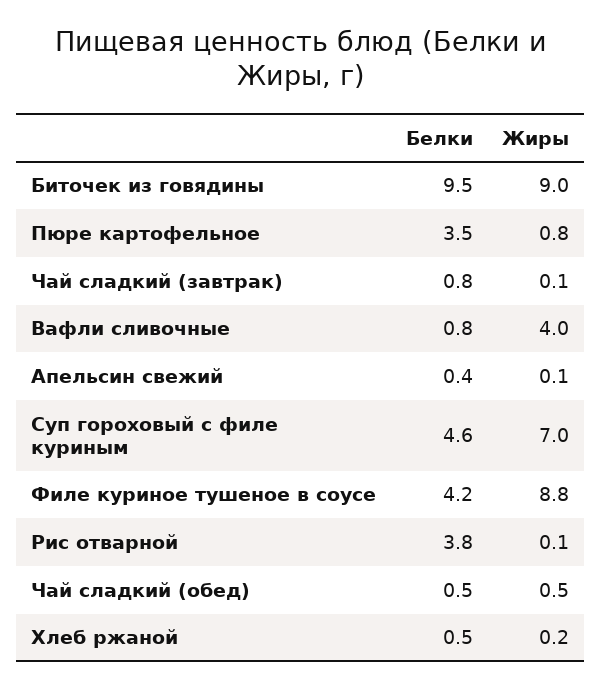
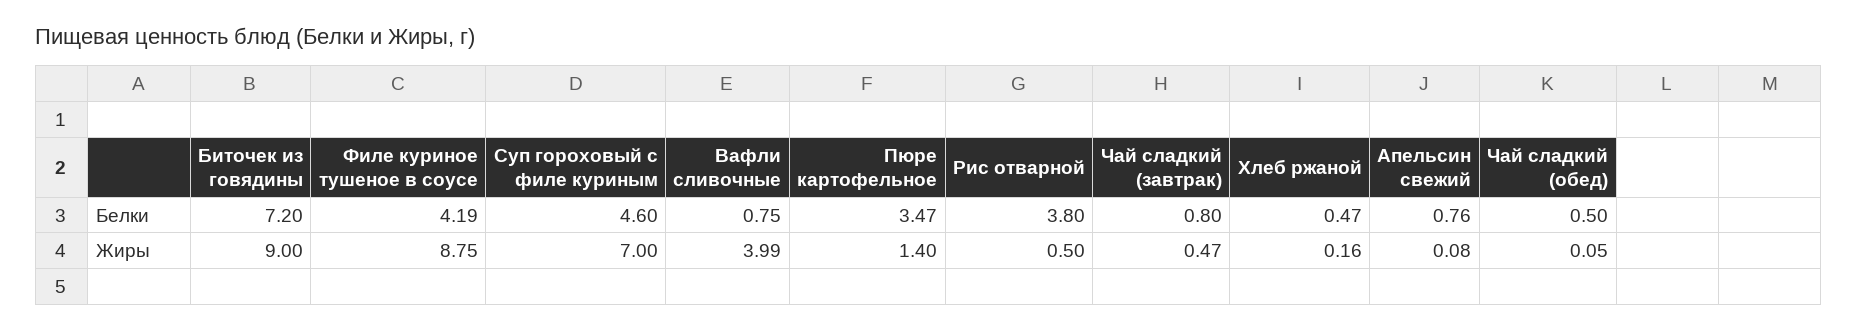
  {
    "Белки": {
-     "Биточек из говядины": 9.5,
+     "Биточек из говядины": 7.2,
      "Пюре картофельное": 3.47,
      "Чай сладкий (завтрак)": 0.8,
      "Вафли сливочные": 0.75,
-     "Апельсин свежий": 0.4,
+     "Апельсин свежий": 0.76,
      "Суп гороховый с филе куриным": 4.6,
      "Филе куриное тушеное в соусе": 4.19,
      "Рис отварной": 3.8,
      "Чай сладкий (обед)": 0.5,
      "Хлеб ржаной": 0.47
    },
    "Жиры": {
      "Биточек из говядины": 9,
-     "Пюре картофельное": 0.8,
+     "Пюре картофельное": 1.4,
-     "Чай сладкий (завтрак)": 0.1,
+     "Чай сладкий (завтрак)": 0.47,
      "Вафли сливочные": 3.99,
      "Апельсин свежий": 0.08,
      "Суп гороховый с филе куриным": 7,
      "Филе куриное тушеное в соусе": 8.75,
-     "Рис отварной": 0.1,
+     "Рис отварной": 0.5,
-     "Чай сладкий (обед)": 0.5,
+     "Чай сладкий (обед)": 0.05,
      "Хлеб ржаной": 0.16
    }
  }

